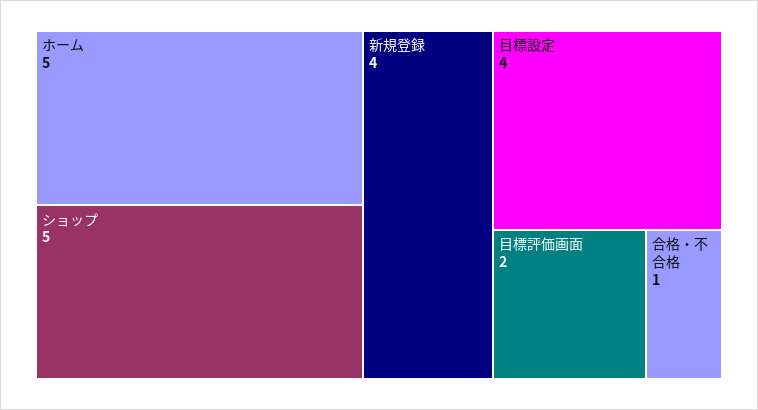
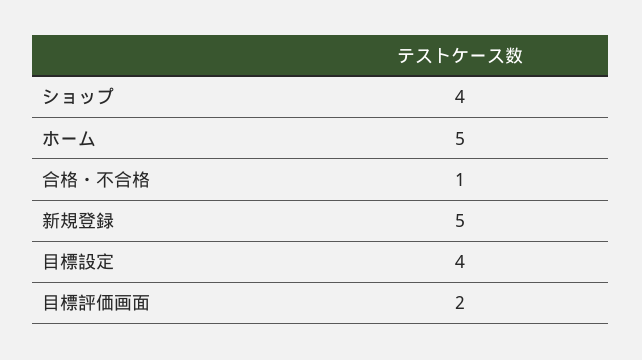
  {
    "ホーム": 5,
-   "ショップ": 5,
+   "ショップ": 4,
-   "新規登録": 4,
+   "新規登録": 5,
    "目標設定": 4,
    "目標評価画面": 2,
    "合格・不合格": 1
  }

